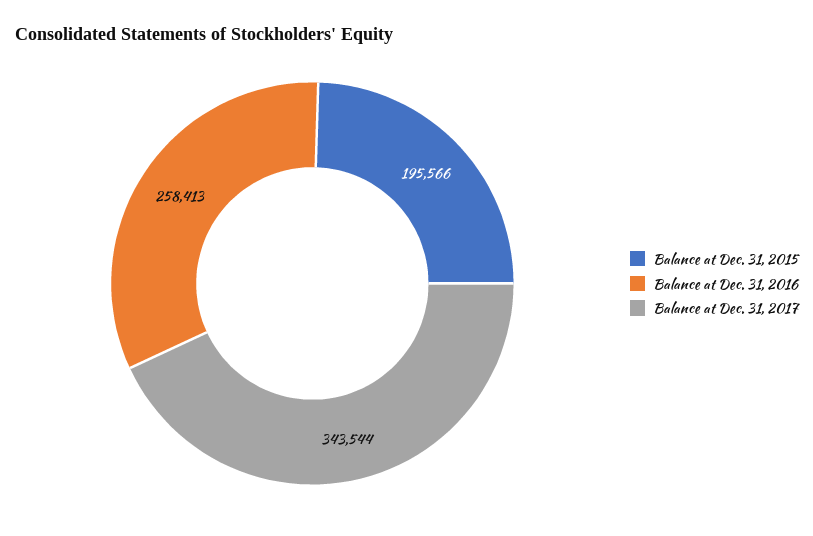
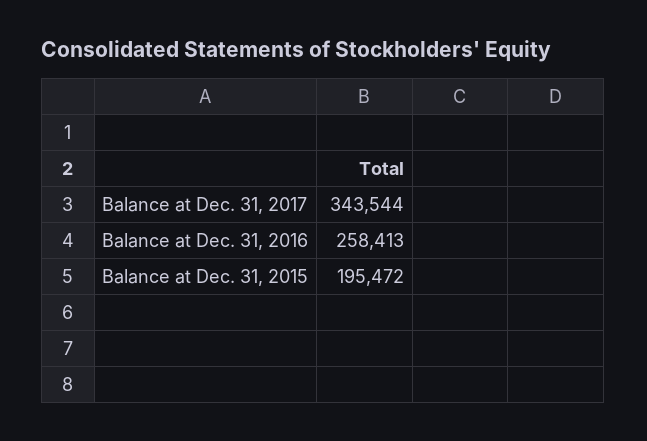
  {
-   "Balance at Dec. 31, 2015": 195566,
+   "Balance at Dec. 31, 2015": 195472,
    "Balance at Dec. 31, 2016": 258413,
    "Balance at Dec. 31, 2017": 343544
  }

